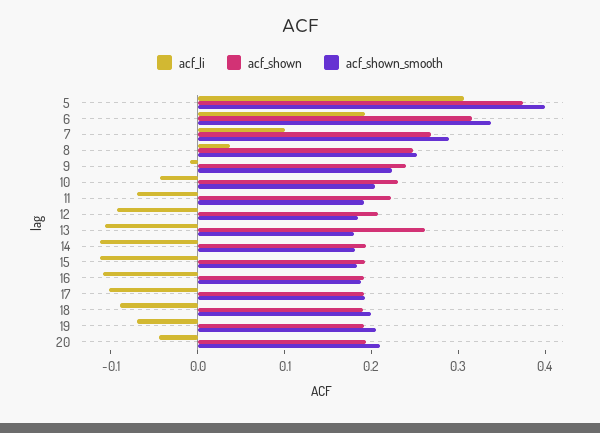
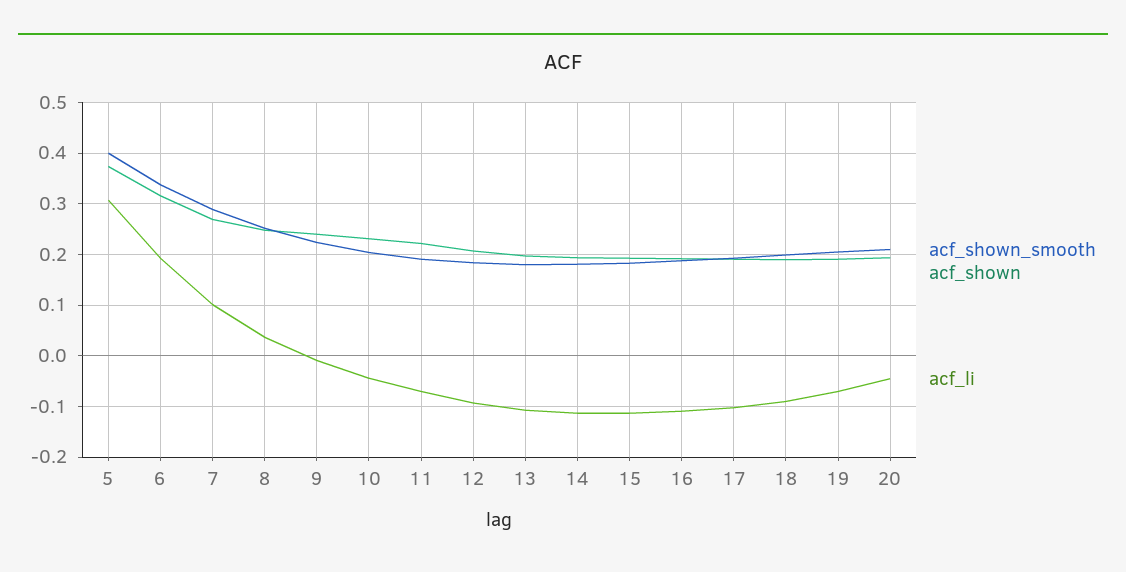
  {
    "acf_li": {
      "5": 0.3,
      "6": 0.2,
      "7": 0.1,
      "8": 0.04,
      "9": 0,
      "10": -0.04,
      "11": -0.08,
      "12": -0.1,
      "13": -0.1,
      "14": -0.12,
      "15": -0.12,
      "16": -0.1,
      "17": -0.1,
      "18": -0.1,
      "19": -0.08,
      "20": -0.04
    },
    "acf_shown": {
      "5": 0.38,
      "6": 0.32,
      "7": 0.26,
      "8": 0.24,
      "9": 0.24,
      "10": 0.24,
      "11": 0.22,
      "12": 0.2,
-     "13": 0.26,
+     "13": 0.2,
      "14": 0.2,
      "15": 0.2,
      "16": 0.2,
      "17": 0.2,
      "18": 0.2,
      "19": 0.2,
      "20": 0.2
    },
    "acf_shown_smooth": {
      "5": 0.4,
      "6": 0.34,
      "7": 0.28,
      "8": 0.26,
      "9": 0.22,
      "10": 0.2,
      "11": 0.2,
      "12": 0.18,
      "13": 0.18,
      "14": 0.18,
      "15": 0.18,
      "16": 0.18,
      "17": 0.2,
      "18": 0.2,
      "19": 0.2,
      "20": 0.22
    }
  }

